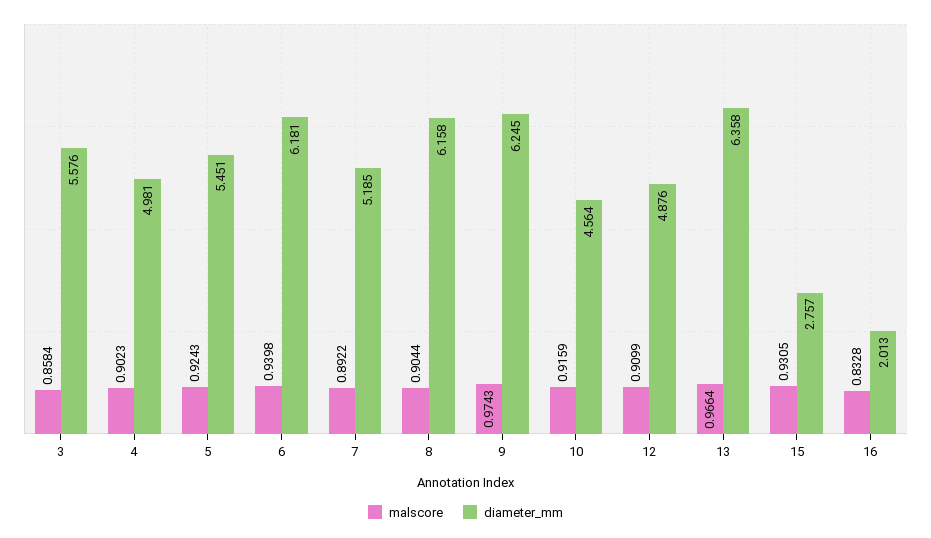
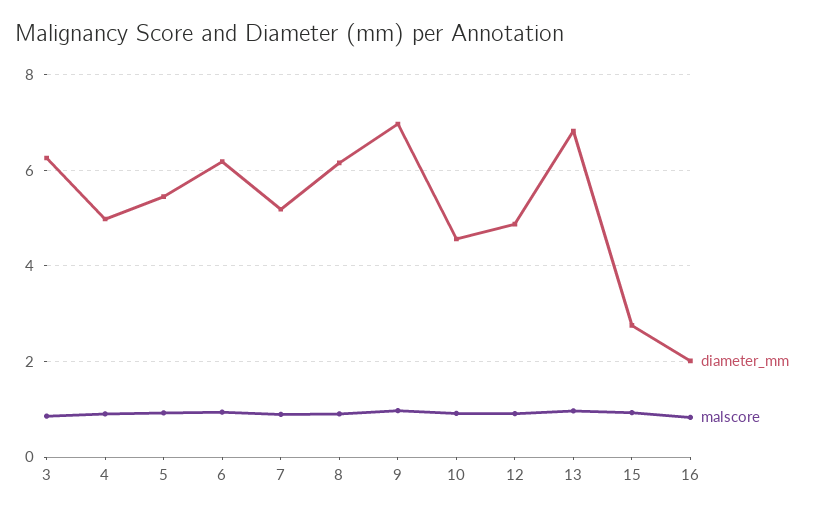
  {
    "malscore": {
      "3": 0.8584,
      "4": 0.9023,
      "5": 0.9243,
      "6": 0.9398,
      "7": 0.8922,
      "8": 0.9044,
      "9": 0.9743,
      "10": 0.9159,
      "12": 0.9099,
      "13": 0.9664,
      "15": 0.9305,
      "16": 0.8328
    },
    "diameter_mm": {
-     "3": 5.576,
+     "3": 6.2,
      "4": 4.981,
      "5": 5.451,
      "6": 6.181,
      "7": 5.185,
      "8": 6.158,
-     "9": 6.245,
+     "9": 7,
      "10": 4.564,
      "12": 4.876,
-     "13": 6.358,
+     "13": 6.8,
      "15": 2.757,
      "16": 2.013
    }
  }

